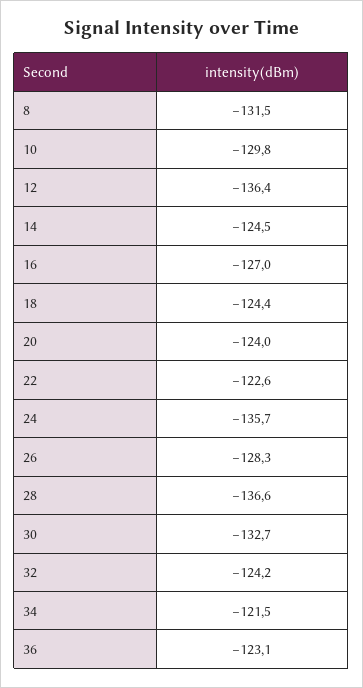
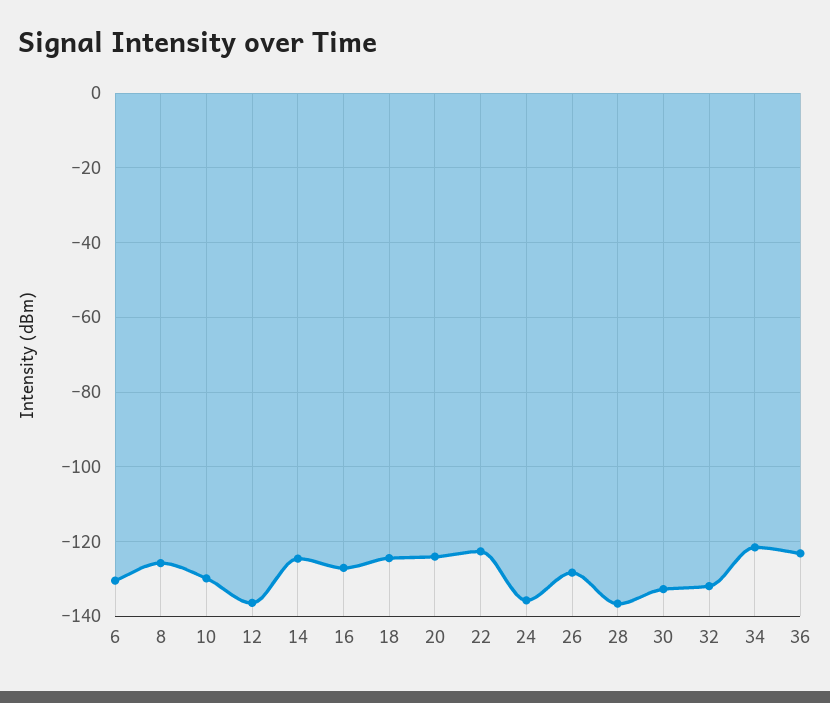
  {
-   "8": -131.5,
+   "8": -126,
    "10": -129.8,
    "12": -136.4,
    "14": -124.5,
    "16": -127,
    "18": -124.4,
    "20": -124,
    "22": -122.6,
    "24": -135.7,
    "26": -128.3,
    "28": -136.6,
    "30": -132.7,
-   "32": -124.2,
+   "32": -132,
    "34": -121.5,
-   "36": -123.1
+   "36": -123.1,
+   "6": -130
  }

